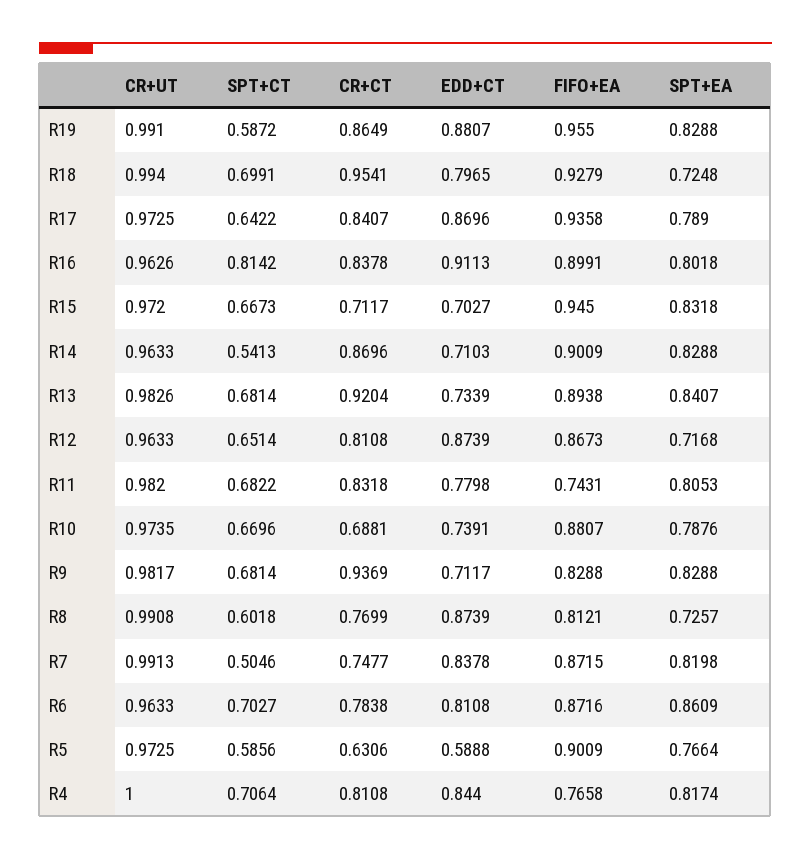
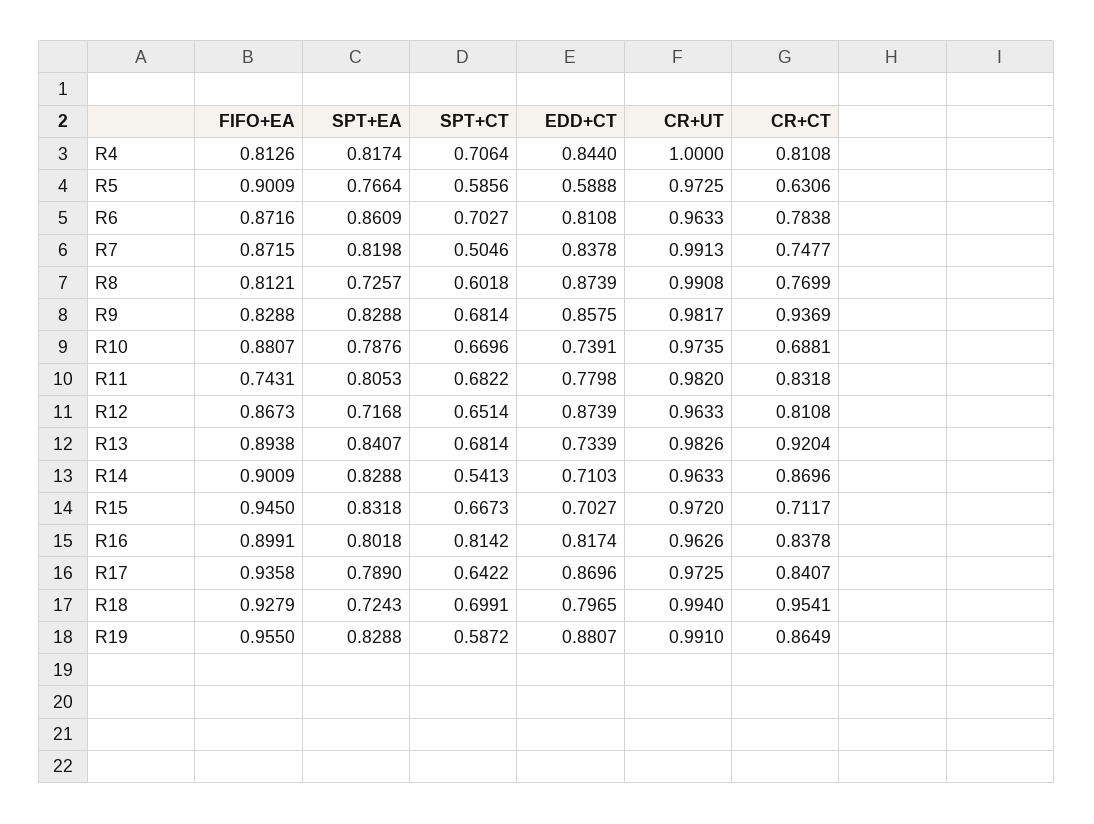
  {
    "CR+UT": {
      "R19": 0.991,
      "R18": 0.994,
      "R17": 0.9725,
      "R16": 0.9626,
      "R15": 0.972,
      "R14": 0.9633,
      "R13": 0.9826,
      "R12": 0.9633,
      "R11": 0.982,
      "R10": 0.9735,
      "R9": 0.9817,
      "R8": 0.9908,
      "R7": 0.9913,
      "R6": 0.9633,
      "R5": 0.9725,
      "R4": 1
    },
    "SPT+CT": {
      "R19": 0.5872,
      "R18": 0.6991,
      "R17": 0.6422,
      "R16": 0.8142,
      "R15": 0.6673,
      "R14": 0.5413,
      "R13": 0.6814,
      "R12": 0.6514,
      "R11": 0.6822,
      "R10": 0.6696,
      "R9": 0.6814,
      "R8": 0.6018,
      "R7": 0.5046,
      "R6": 0.7027,
      "R5": 0.5856,
      "R4": 0.7064
    },
    "CR+CT": {
      "R19": 0.8649,
      "R18": 0.9541,
      "R17": 0.8407,
      "R16": 0.8378,
      "R15": 0.7117,
      "R14": 0.8696,
      "R13": 0.9204,
      "R12": 0.8108,
      "R11": 0.8318,
      "R10": 0.6881,
      "R9": 0.9369,
      "R8": 0.7699,
      "R7": 0.7477,
      "R6": 0.7838,
      "R5": 0.6306,
      "R4": 0.8108
    },
    "EDD+CT": {
      "R19": 0.8807,
      "R18": 0.7965,
      "R17": 0.8696,
-     "R16": 0.9113,
+     "R16": 0.8174,
      "R15": 0.7027,
      "R14": 0.7103,
      "R13": 0.7339,
      "R12": 0.8739,
      "R11": 0.7798,
      "R10": 0.7391,
-     "R9": 0.7117,
+     "R9": 0.8575,
      "R8": 0.8739,
      "R7": 0.8378,
      "R6": 0.8108,
      "R5": 0.5888,
      "R4": 0.844
    },
    "FIFO+EA": {
      "R19": 0.955,
      "R18": 0.9279,
      "R17": 0.9358,
      "R16": 0.8991,
      "R15": 0.945,
      "R14": 0.9009,
      "R13": 0.8938,
      "R12": 0.8673,
      "R11": 0.7431,
      "R10": 0.8807,
      "R9": 0.8288,
      "R8": 0.8121,
      "R7": 0.8715,
      "R6": 0.8716,
      "R5": 0.9009,
-     "R4": 0.7658
+     "R4": 0.8126
    },
    "SPT+EA": {
      "R19": 0.8288,
-     "R18": 0.7248,
+     "R18": 0.7243,
      "R17": 0.789,
      "R16": 0.8018,
      "R15": 0.8318,
      "R14": 0.8288,
      "R13": 0.8407,
      "R12": 0.7168,
      "R11": 0.8053,
      "R10": 0.7876,
      "R9": 0.8288,
      "R8": 0.7257,
      "R7": 0.8198,
      "R6": 0.8609,
      "R5": 0.7664,
      "R4": 0.8174
    }
  }

